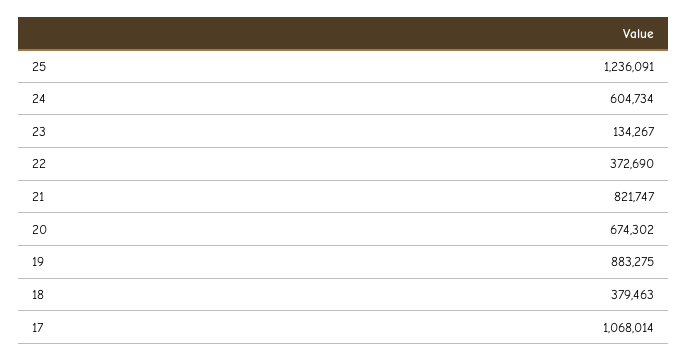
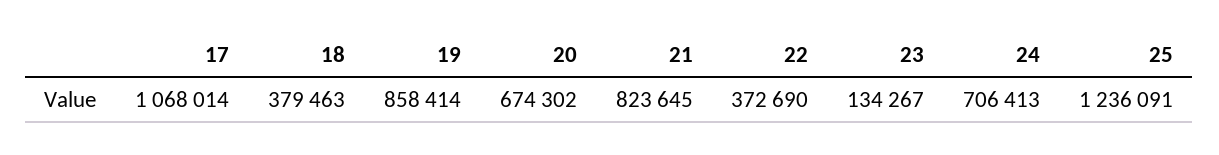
  {
    "25": 1236091,
-   "24": 604734,
+   "24": 706413,
    "23": 134267,
    "22": 372690,
-   "21": 821747,
+   "21": 823645,
    "20": 674302,
-   "19": 883275,
+   "19": 858414,
    "18": 379463,
    "17": 1068014
  }

